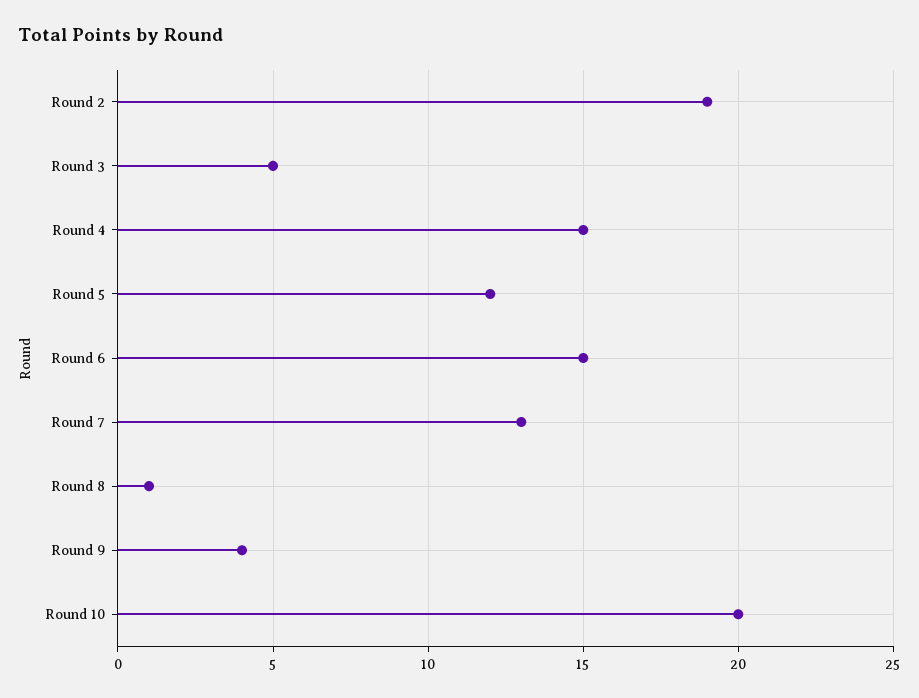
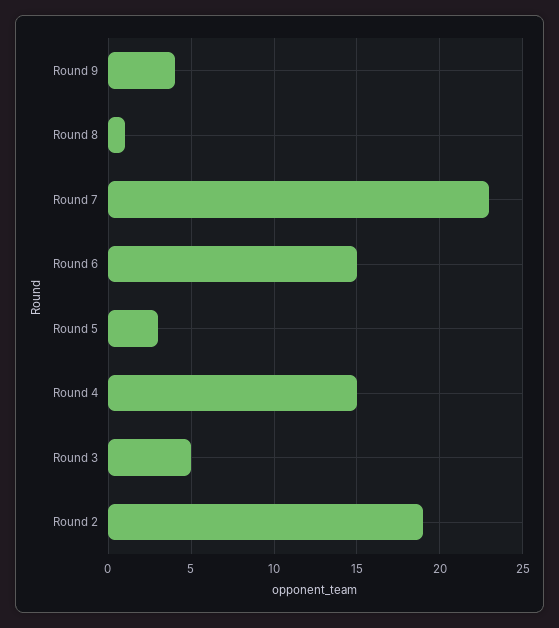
  {
    "Round 2": 19,
    "Round 3": 5,
    "Round 4": 15,
-   "Round 5": 12,
+   "Round 5": 3,
    "Round 6": 15,
-   "Round 7": 13,
+   "Round 7": 23,
    "Round 8": 1,
-   "Round 9": 4,
+   "Round 9": 4
-   "Round 10": 20
  }

